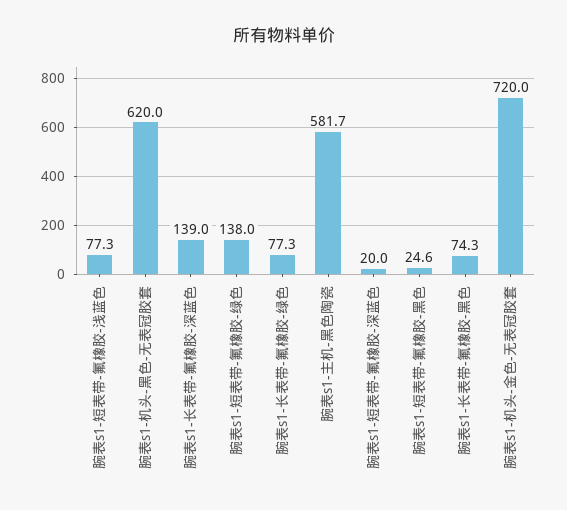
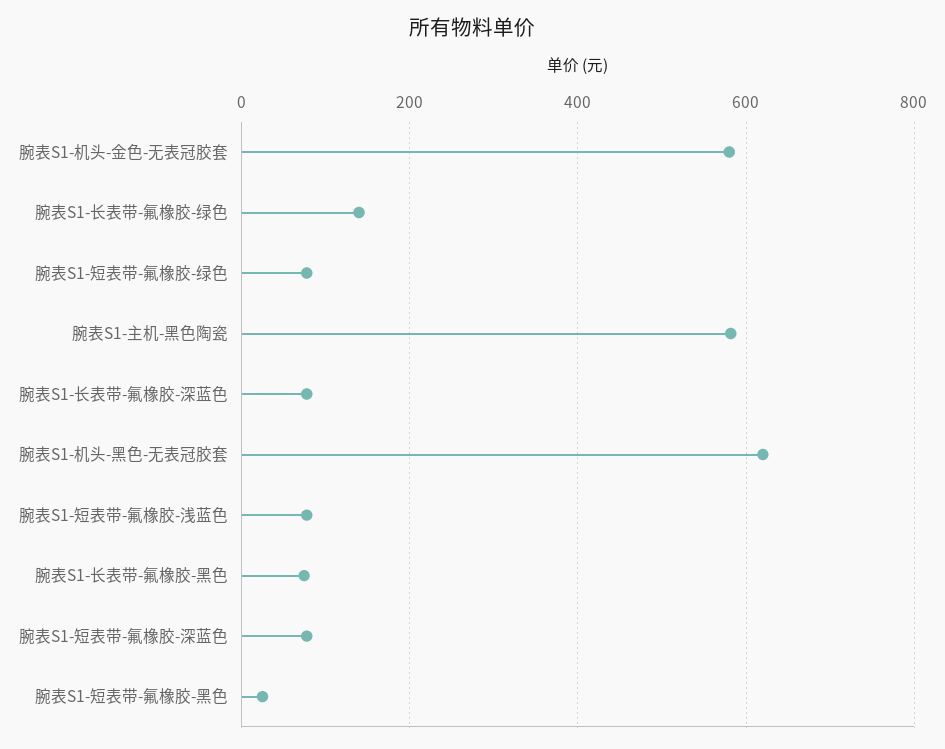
  {
    "腕表s1-短表带-氟橡胶-浅蓝色": 77.3,
    "腕表s1-机头-黑色-无表冠胶套": 620,
-   "腕表s1-长表带-氟橡胶-深蓝色": 139,
+   "腕表s1-长表带-氟橡胶-深蓝色": 80,
-   "腕表s1-短表带-氟橡胶-绿色": 138,
+   "腕表s1-短表带-氟橡胶-绿色": 80,
-   "腕表s1-长表带-氟橡胶-绿色": 77.3,
+   "腕表s1-长表带-氟橡胶-绿色": 140,
    "腕表s1-主机-黑色陶瓷": 581.7,
-   "腕表s1-短表带-氟橡胶-深蓝色": 20,
+   "腕表s1-短表带-氟橡胶-深蓝色": 80,
    "腕表s1-短表带-氟橡胶-黑色": 24.6,
    "腕表s1-长表带-氟橡胶-黑色": 74.3,
-   "腕表s1-机头-金色-无表冠胶套": 720
+   "腕表s1-机头-金色-无表冠胶套": 580
  }

